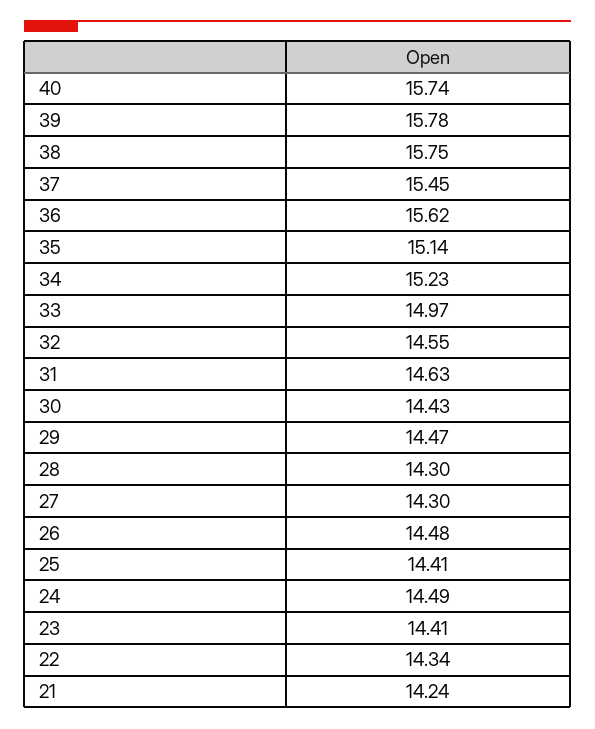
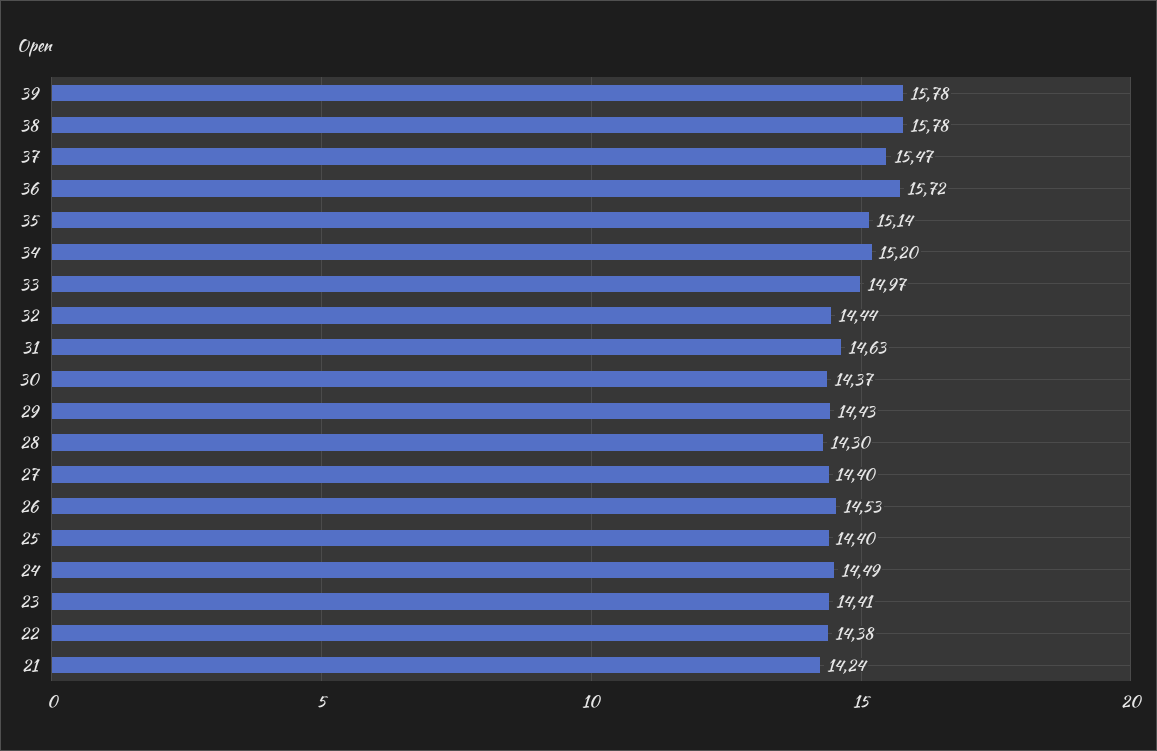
  {
-   "40": 15.74,
    "39": 15.78,
-   "38": 15.75,
+   "38": 15.78,
-   "37": 15.45,
+   "37": 15.47,
-   "36": 15.62,
+   "36": 15.72,
    "35": 15.14,
-   "34": 15.23,
+   "34": 15.2,
    "33": 14.97,
-   "32": 14.55,
+   "32": 14.44,
    "31": 14.63,
-   "30": 14.43,
+   "30": 14.37,
-   "29": 14.47,
+   "29": 14.43,
    "28": 14.3,
-   "27": 14.3,
+   "27": 14.4,
-   "26": 14.48,
+   "26": 14.53,
-   "25": 14.41,
+   "25": 14.4,
    "24": 14.49,
    "23": 14.41,
-   "22": 14.34,
+   "22": 14.38,
    "21": 14.24
  }

